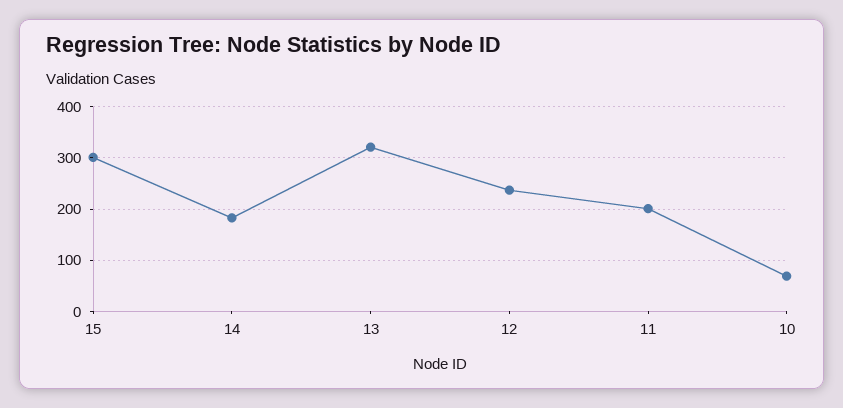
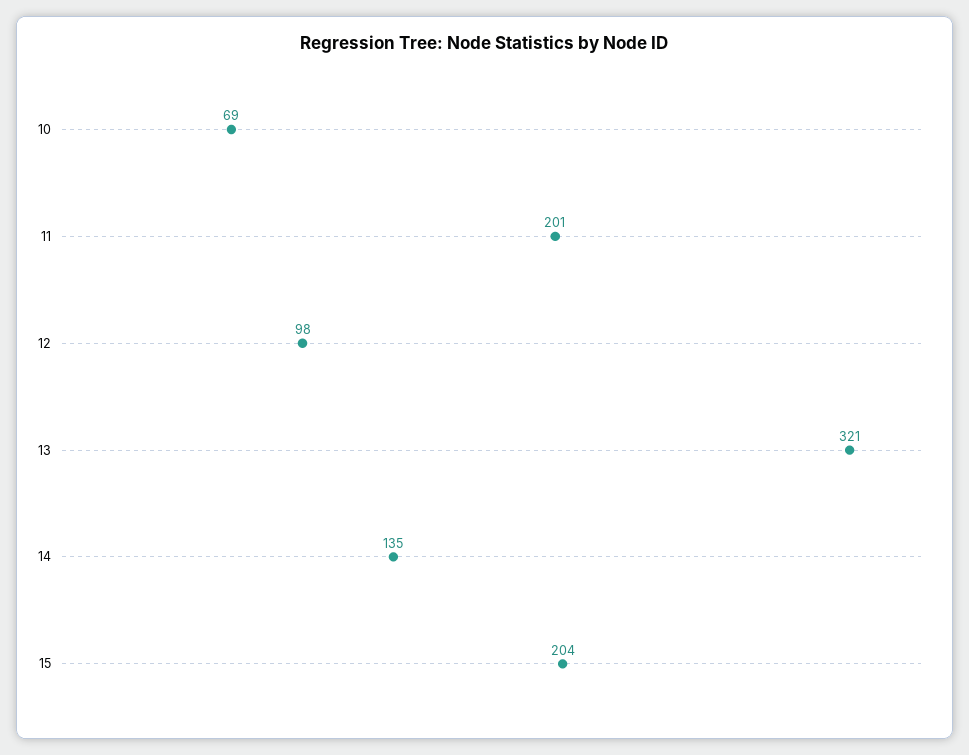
  {
-   "15": 300,
+   "15": 204,
-   "14": 180,
+   "14": 135,
    "13": 321,
-   "12": 240,
+   "12": 98,
    "11": 201,
    "10": 69
  }

